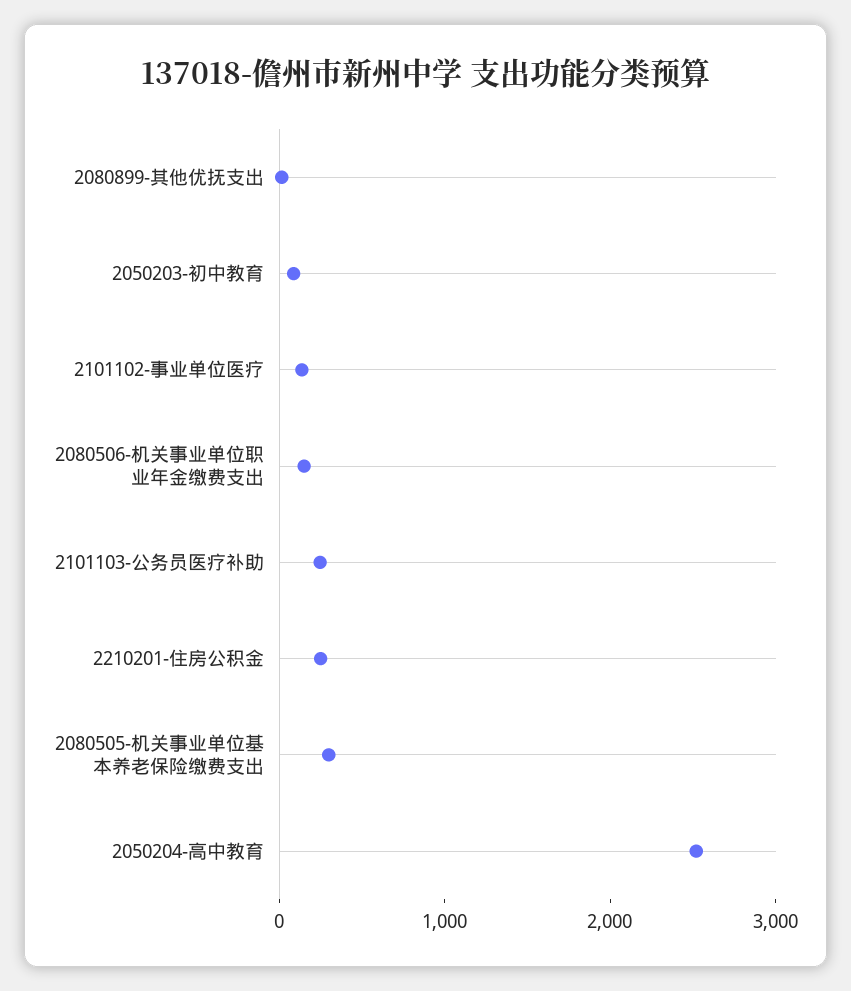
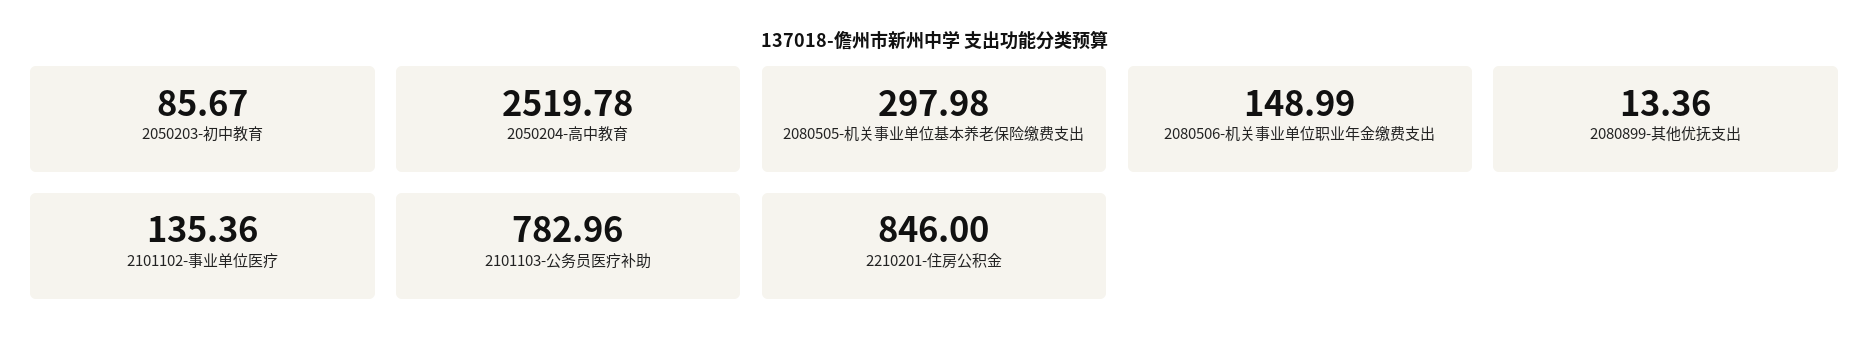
  {
    "2080899-其他优抚支出": 13.36,
    "2050203-初中教育": 85.67,
    "2101102-事业单位医疗": 135.36,
    "2080506-机关事业单位职业年金缴费支出": 148.99,
-   "2101103-公务员医疗补助": 200,
+   "2101103-公务员医疗补助": 782.96,
-   "2210201-住房公积金": 200,
+   "2210201-住房公积金": 846,
    "2080505-机关事业单位基本养老保险缴费支出": 297.98,
    "2050204-高中教育": 2519.78
  }

